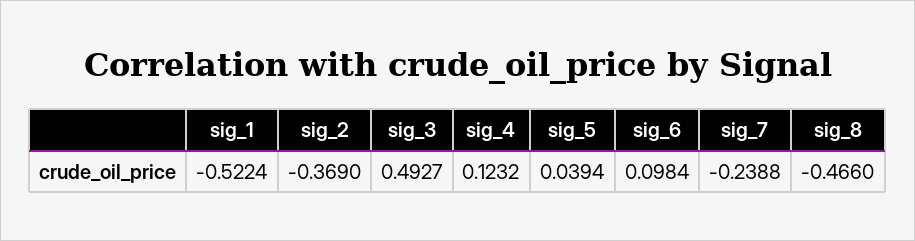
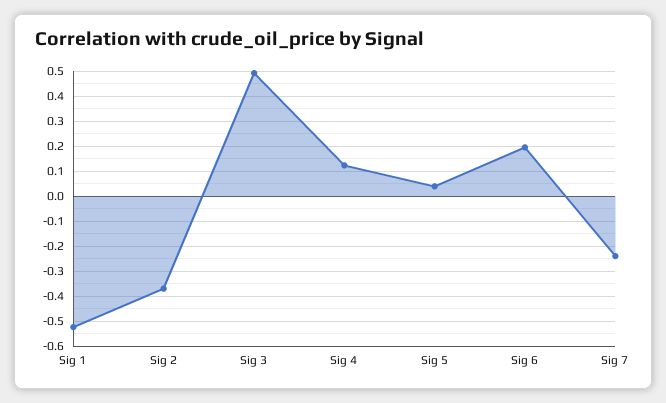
  {
    "sig_1": -0.5224,
    "sig_2": -0.369,
    "sig_3": 0.4927,
    "sig_4": 0.1232,
    "sig_5": 0.0394,
-   "sig_6": 0.0984,
+   "sig_6": 0.2,
-   "sig_7": -0.2388,
+   "sig_7": -0.2388
-   "sig_8": -0.466
  }

